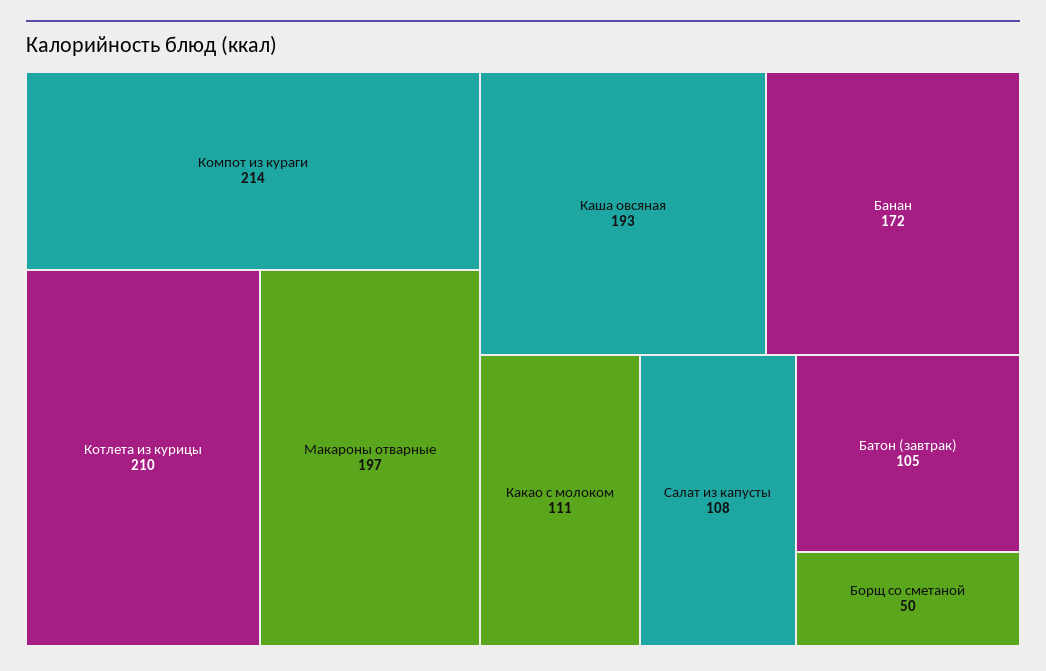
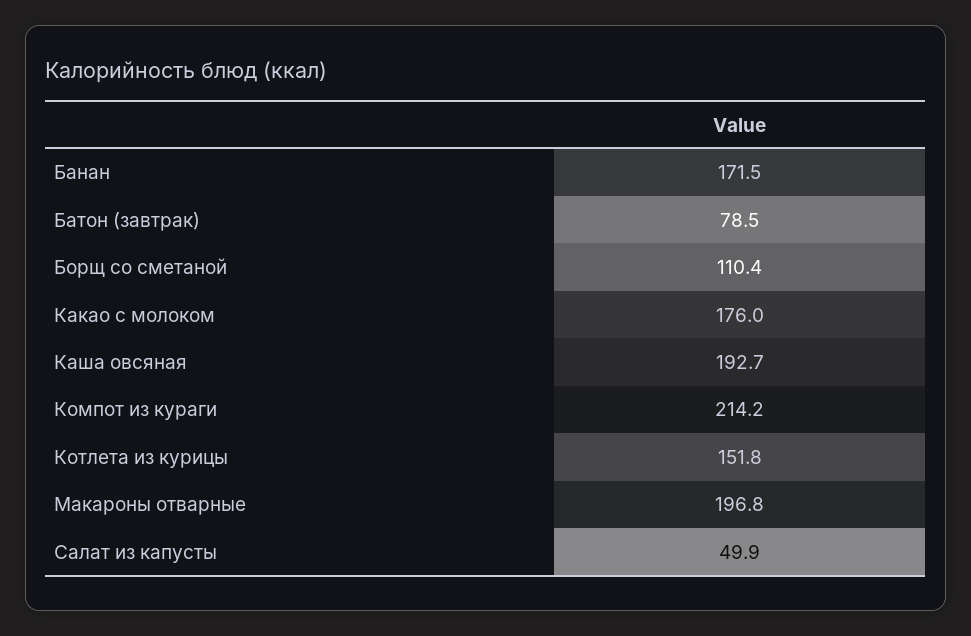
  {
    "Компот из кураги": 214.2,
-   "Котлета из курицы": 210,
+   "Котлета из курицы": 151.8,
    "Макароны отварные": 196.8,
    "Каша овсяная": 192.7,
    "Банан": 171.5,
-   "Какао с молоком": 111,
+   "Какао с молоком": 176,
-   "Салат из капусты": 108,
+   "Салат из капусты": 49.9,
-   "Батон (завтрак)": 105,
+   "Батон (завтрак)": 78.5,
-   "Борщ со сметаной": 50
+   "Борщ со сметаной": 110.4
  }

